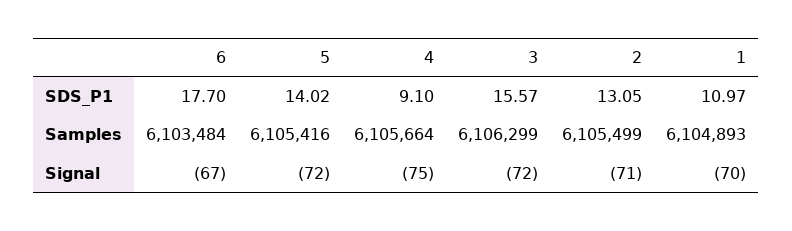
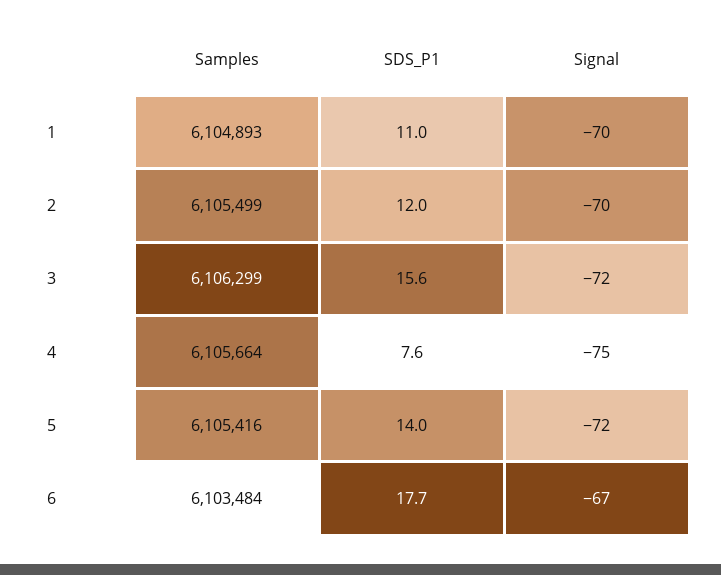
  {
    "6": {
      "SDS_P1": 17.7,
      "Samples": 6103484,
      "Signal": -67
    },
    "5": {
      "SDS_P1": 14.02,
      "Samples": 6105416,
      "Signal": -72
    },
    "4": {
-     "SDS_P1": 9.1,
+     "SDS_P1": 7.6,
      "Samples": 6105664,
      "Signal": -75
    },
    "3": {
      "SDS_P1": 15.57,
      "Samples": 6106299,
      "Signal": -72
    },
    "2": {
-     "SDS_P1": 13.05,
+     "SDS_P1": 12,
      "Samples": 6105499,
-     "Signal": -71
+     "Signal": -70
    },
    "1": {
      "SDS_P1": 10.97,
      "Samples": 6104893,
      "Signal": -70
    }
  }

